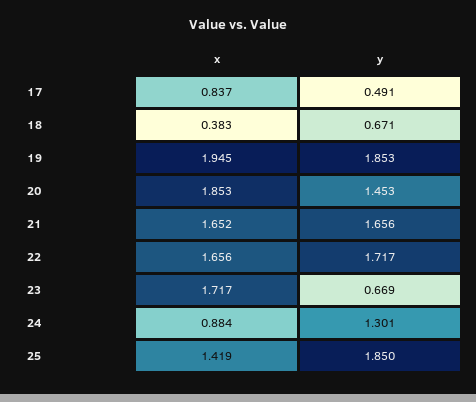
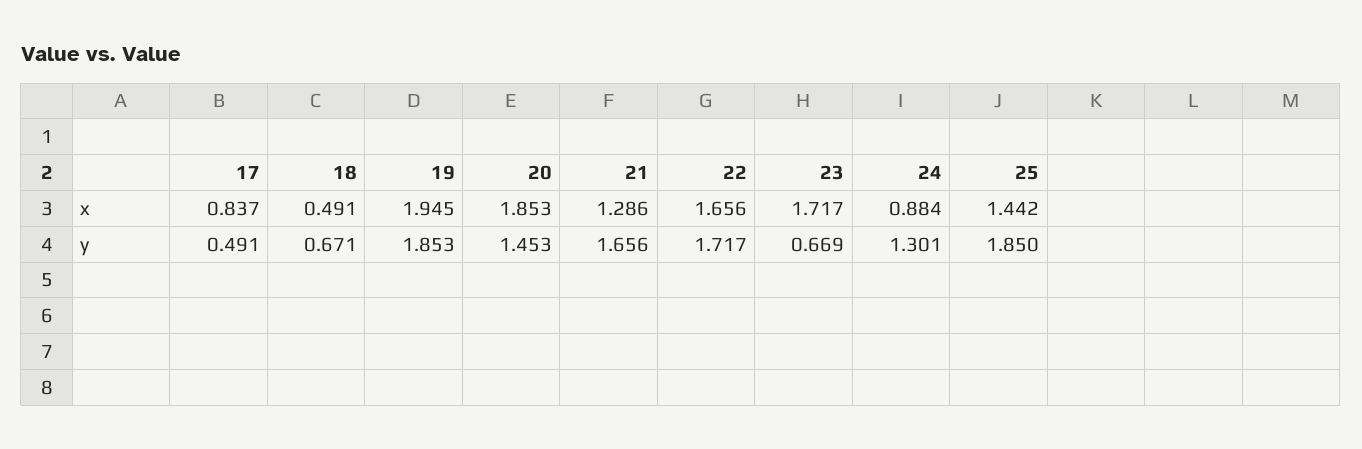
  {
    "x": {
      "17": 0.837,
-     "18": 0.383,
+     "18": 0.491,
      "19": 1.945,
      "20": 1.853,
-     "21": 1.652,
+     "21": 1.286,
      "22": 1.656,
      "23": 1.717,
      "24": 0.884,
-     "25": 1.419
+     "25": 1.442
    },
    "y": {
      "17": 0.491,
      "18": 0.671,
      "19": 1.853,
      "20": 1.453,
      "21": 1.656,
      "22": 1.717,
      "23": 0.669,
      "24": 1.301,
      "25": 1.85
    }
  }

